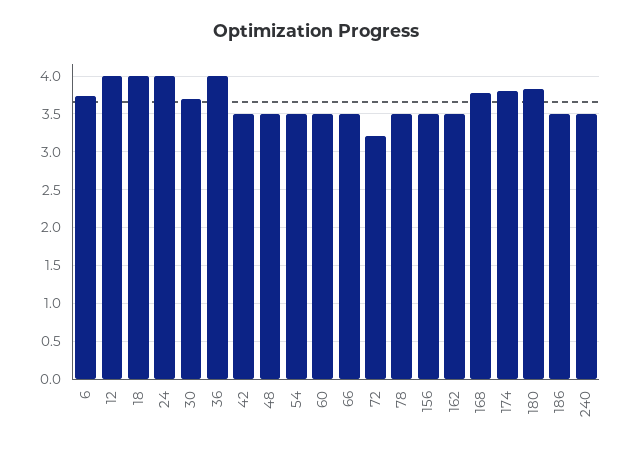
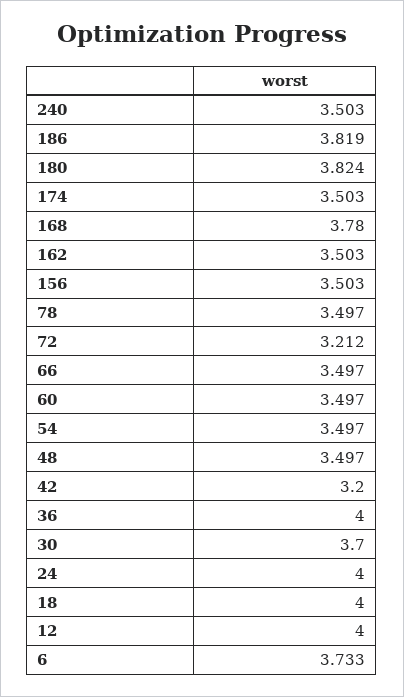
  {
    "6": 3.733,
    "12": 4,
    "18": 4,
    "24": 4,
    "30": 3.7,
    "36": 4,
-   "42": 3.5,
+   "42": 3.2,
    "48": 3.497,
    "54": 3.497,
    "60": 3.497,
    "66": 3.497,
    "72": 3.212,
    "78": 3.497,
    "156": 3.503,
    "162": 3.503,
    "168": 3.78,
-   "174": 3.8,
+   "174": 3.503,
    "180": 3.824,
-   "186": 3.5,
+   "186": 3.819,
    "240": 3.503
  }

